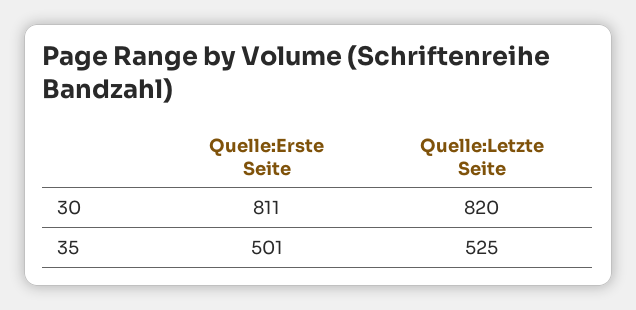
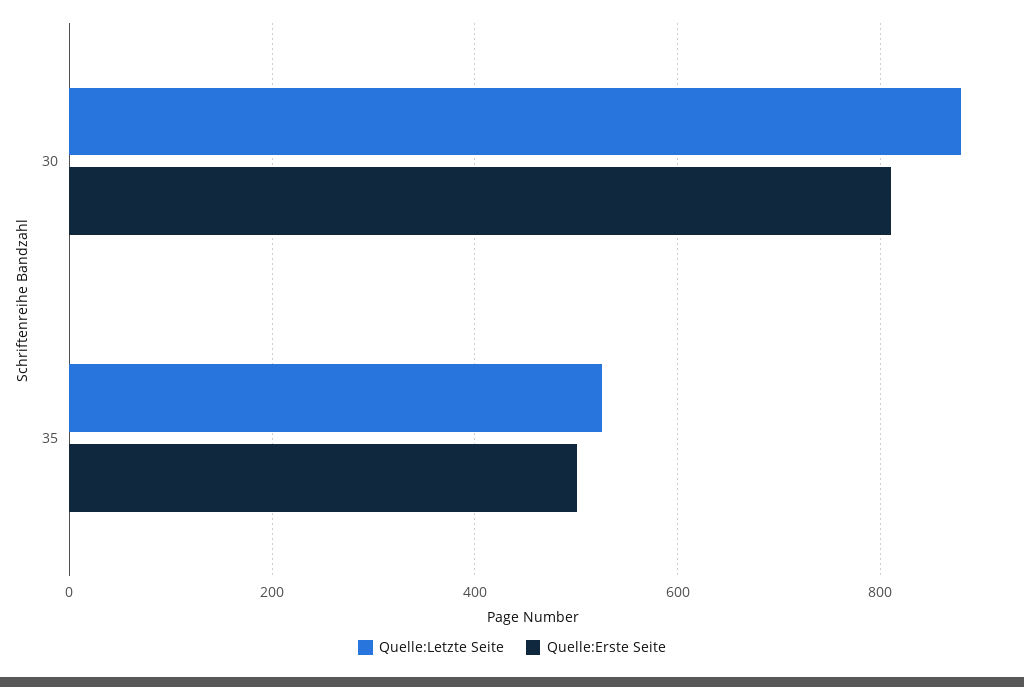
  {
    "Quelle:Erste Seite": {
      "30": 811,
      "35": 501
    },
    "Quelle:Letzte Seite": {
-     "30": 820,
+     "30": 880,
      "35": 525
    }
  }

